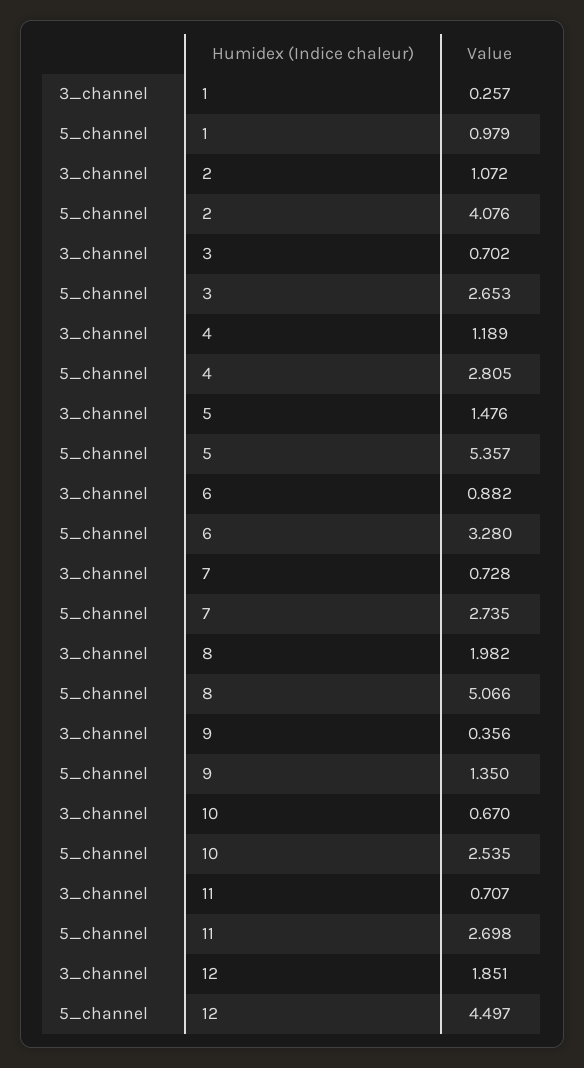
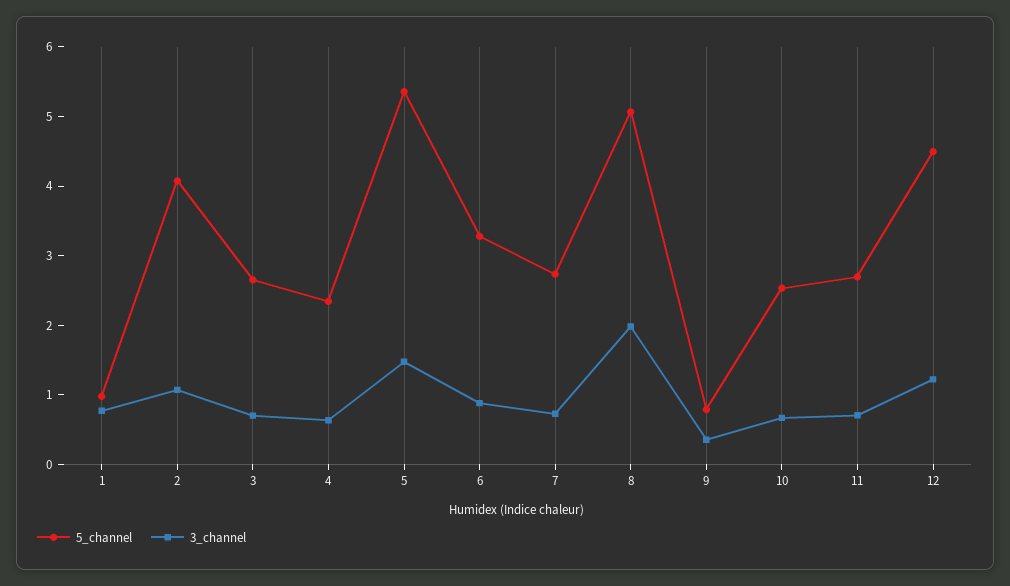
  {
    "3_channel": {
-     "1": 0.257,
+     "1": 0.8,
      "2": 1.072,
      "3": 0.702,
-     "4": 1.189,
+     "4": 0.6,
      "5": 1.476,
      "6": 0.882,
      "7": 0.728,
      "8": 1.982,
      "9": 0.356,
      "10": 0.67,
      "11": 0.707,
-     "12": 1.851
+     "12": 1.2
    },
    "5_channel": {
      "1": 0.979,
      "2": 4.076,
      "3": 2.653,
-     "4": 2.805,
+     "4": 2.4,
      "5": 5.357,
      "6": 3.28,
      "7": 2.735,
      "8": 5.066,
-     "9": 1.35,
+     "9": 0.8,
      "10": 2.535,
      "11": 2.698,
      "12": 4.497
    }
  }

